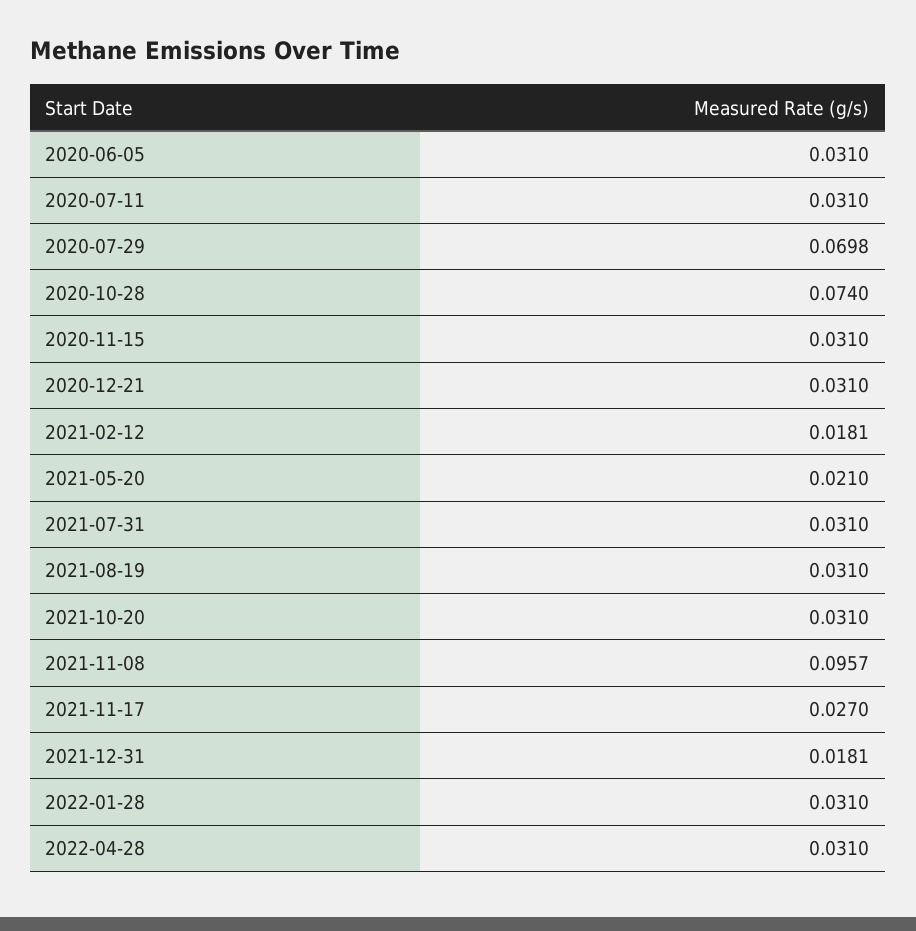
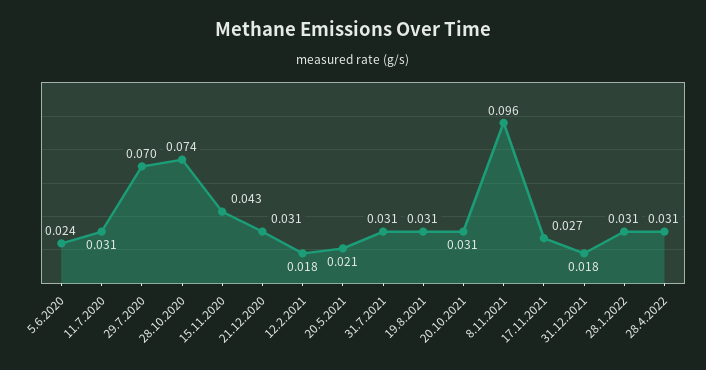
  {
-   "2020-06-05": 0.031,
+   "2020-06-05": 0.024,
    "2020-07-11": 0.031,
    "2020-07-29": 0.0698,
    "2020-10-28": 0.074,
-   "2020-11-15": 0.031,
+   "2020-11-15": 0.043,
    "2020-12-21": 0.031,
    "2021-02-12": 0.0181,
    "2021-05-20": 0.021,
    "2021-07-31": 0.031,
    "2021-08-19": 0.031,
    "2021-10-20": 0.031,
    "2021-11-08": 0.0957,
    "2021-11-17": 0.027,
    "2021-12-31": 0.0181,
    "2022-01-28": 0.031,
    "2022-04-28": 0.031
  }

